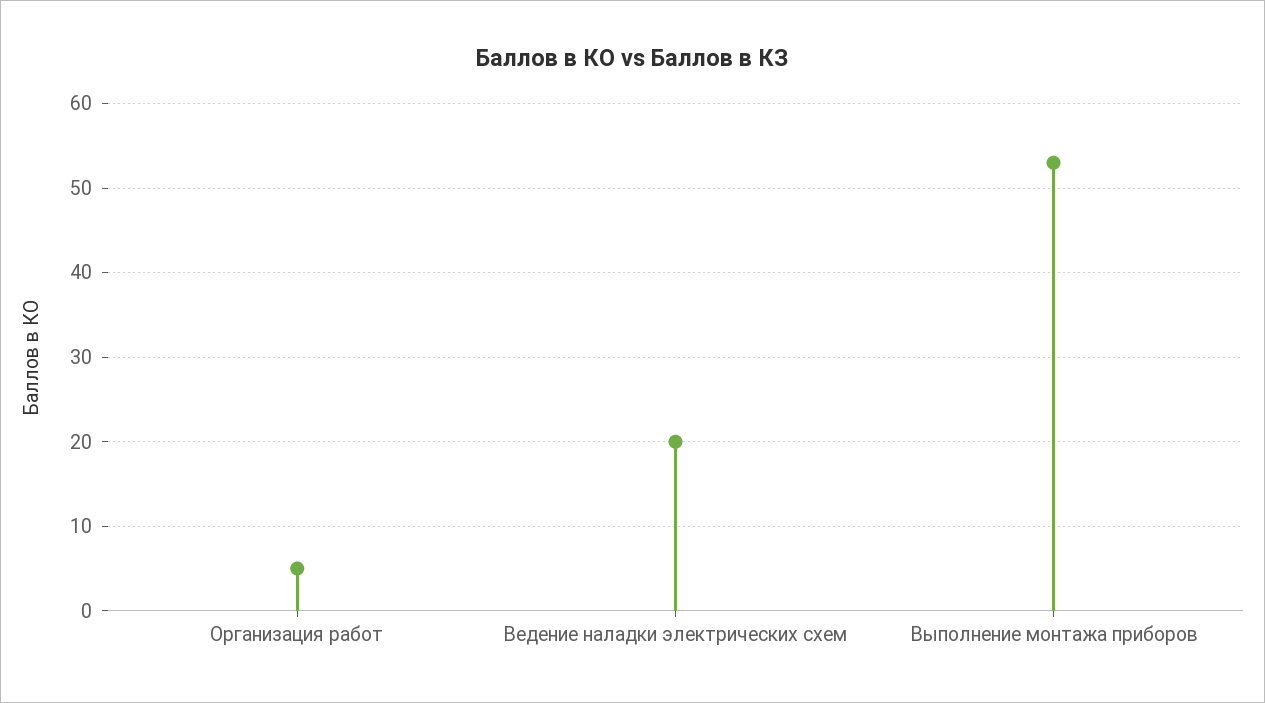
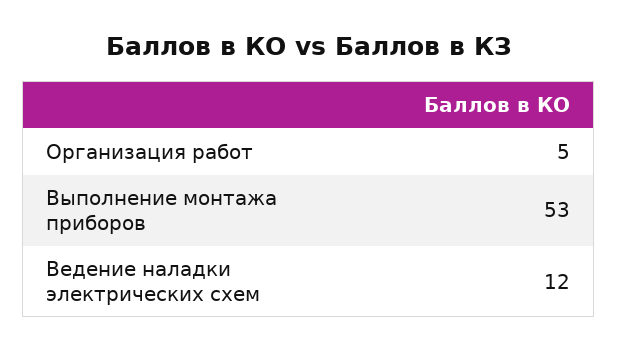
  {
    "Организация работ": 5,
-   "Ведение наладки электрических схем": 20,
+   "Ведение наладки электрических схем": 12,
    "Выполнение монтажа приборов": 53
  }

